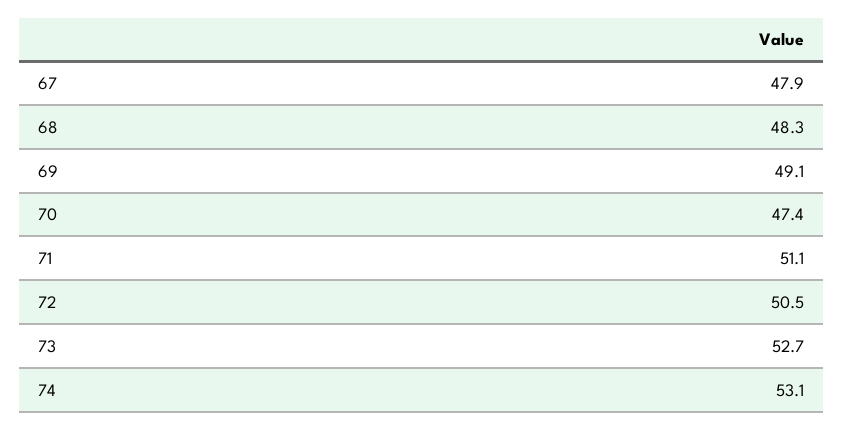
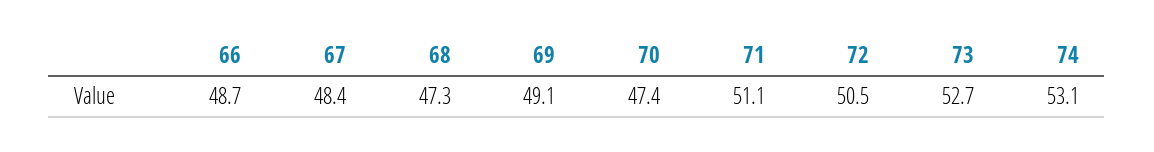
  {
-   "67": 47.9,
+   "67": 48.4,
-   "68": 48.3,
+   "68": 47.3,
    "69": 49.1,
    "70": 47.4,
    "71": 51.1,
    "72": 50.5,
    "73": 52.7,
-   "74": 53.1
+   "74": 53.1,
+   "66": 48.7
  }

